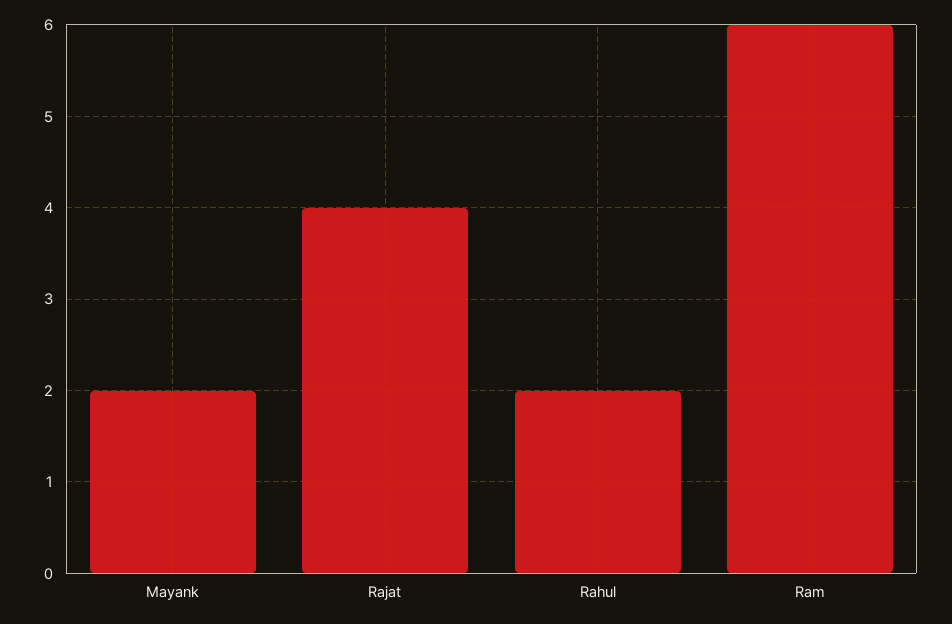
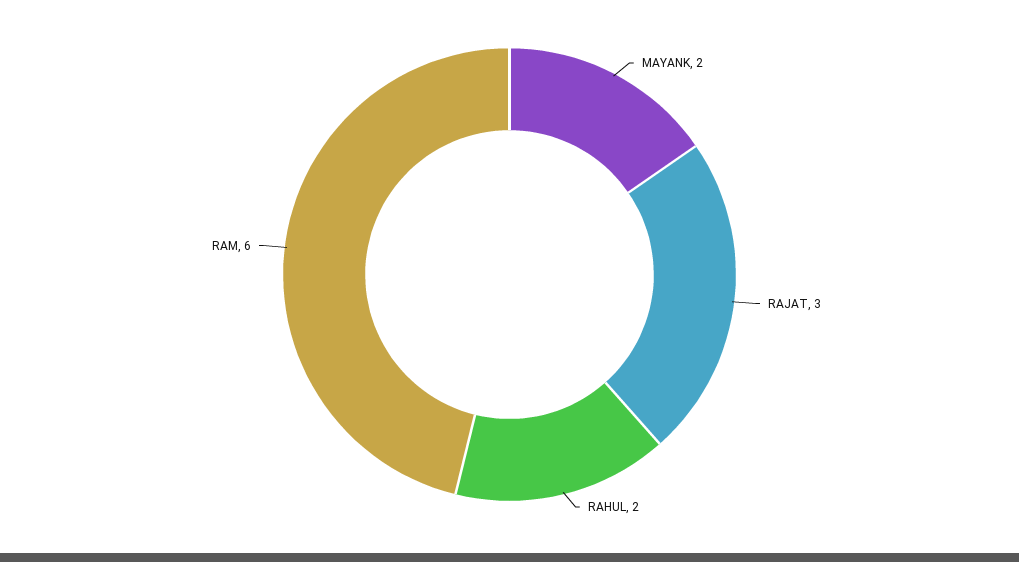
  {
    "Mayank": 2,
-   "Rajat": 4,
+   "Rajat": 3,
    "Rahul": 2,
    "Ram": 6
  }

